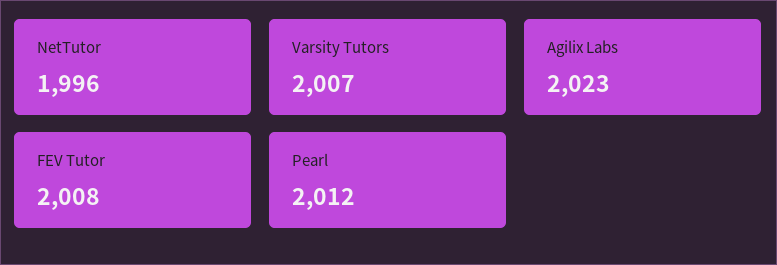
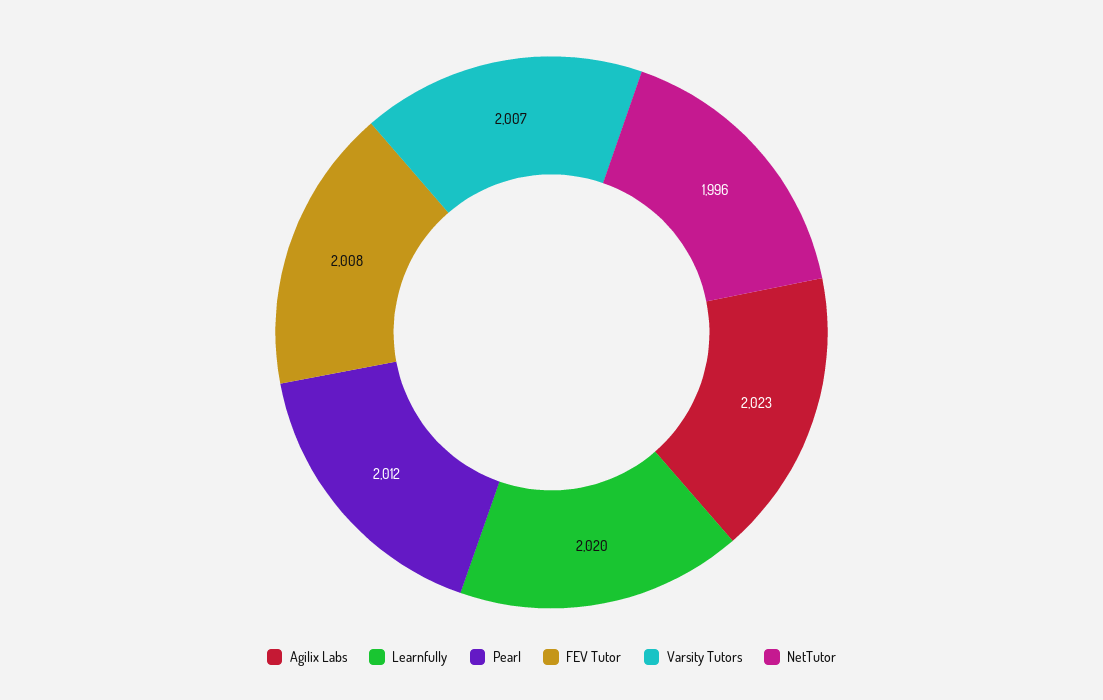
  {
    "NetTutor": 1996,
    "Varsity Tutors": 2007,
    "Agilix Labs": 2023,
    "FEV Tutor": 2008,
-   "Pearl": 2012
+   "Pearl": 2012,
+   "Learnfully": 2020
  }

